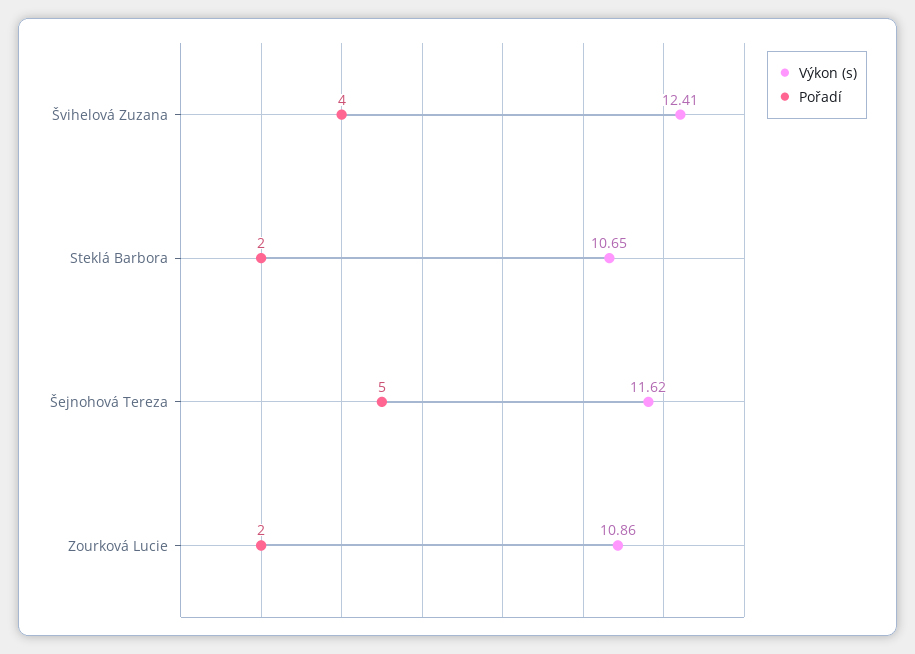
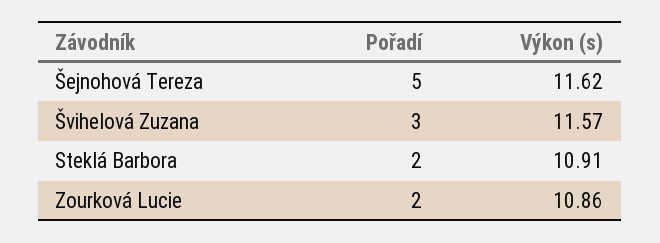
  {
    "Výkon (s)": {
-     "Švihelová Zuzana": 12.41,
+     "Švihelová Zuzana": 11.57,
-     "Steklá Barbora": 10.65,
+     "Steklá Barbora": 10.91,
      "Šejnohová Tereza": 11.62,
      "Zourková Lucie": 10.86
    },
    "Pořadí": {
-     "Švihelová Zuzana": 4,
+     "Švihelová Zuzana": 3,
      "Steklá Barbora": 2,
      "Šejnohová Tereza": 5,
      "Zourková Lucie": 2
    }
  }

